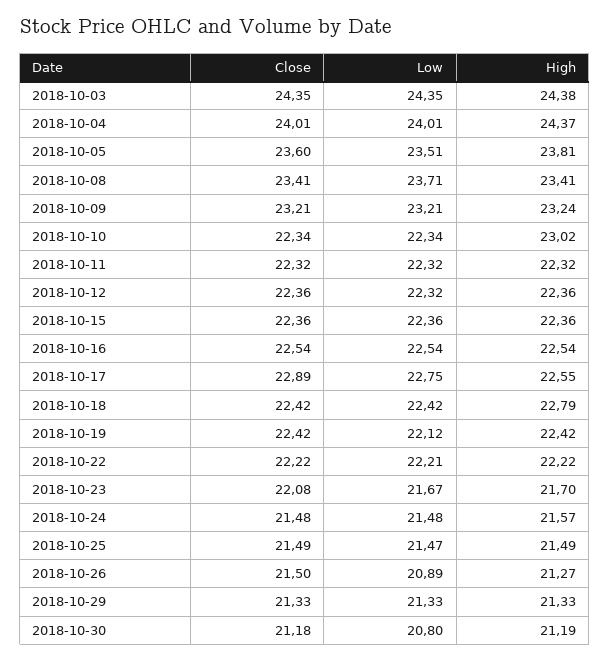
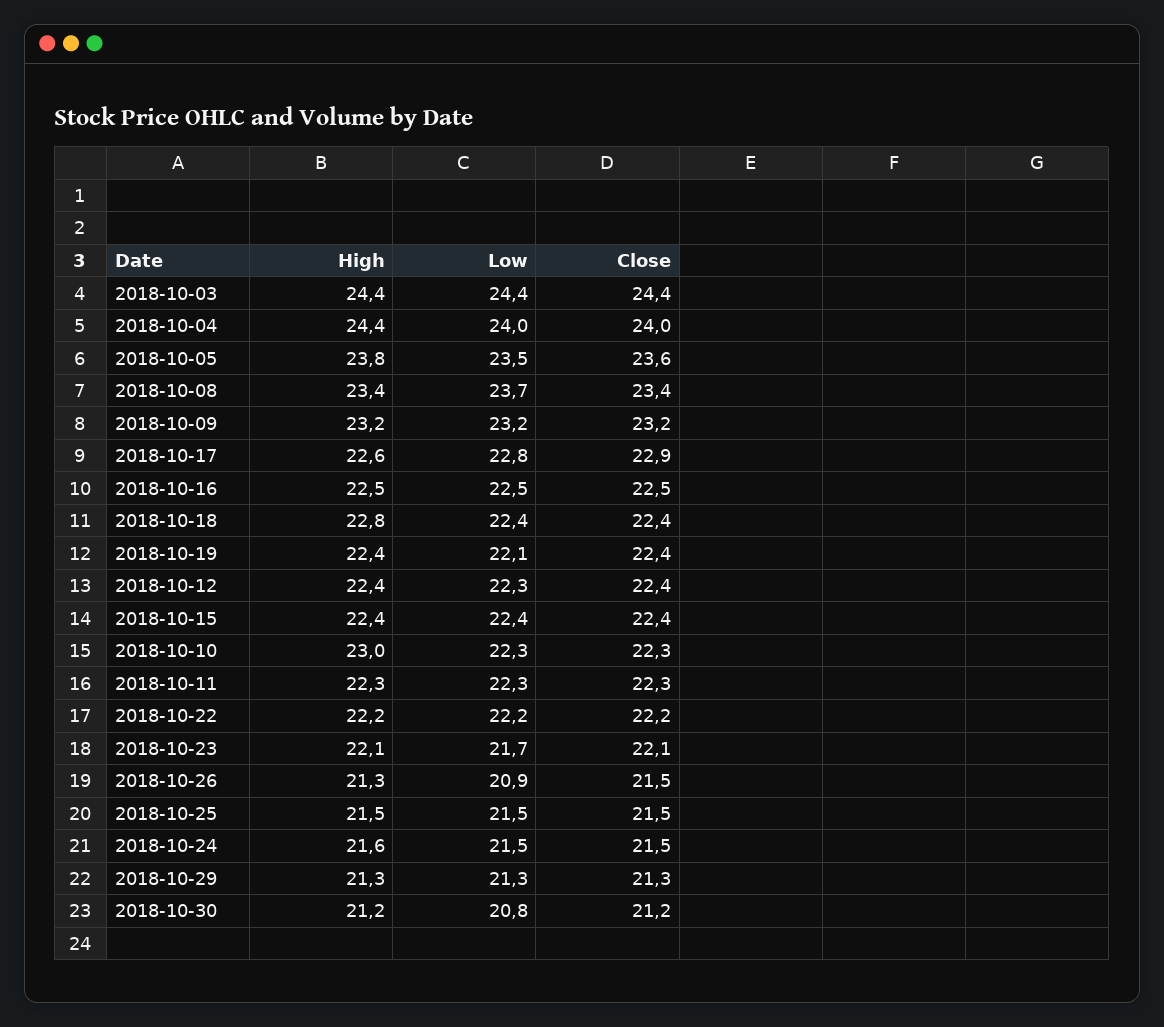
  {
    "Close": {
      "2018-10-03": 24.35,
      "2018-10-04": 24.01,
      "2018-10-05": 23.6,
      "2018-10-08": 23.41,
      "2018-10-09": 23.21,
      "2018-10-10": 22.34,
      "2018-10-11": 22.32,
      "2018-10-12": 22.36,
      "2018-10-15": 22.36,
      "2018-10-16": 22.54,
      "2018-10-17": 22.89,
      "2018-10-18": 22.42,
      "2018-10-19": 22.42,
      "2018-10-22": 22.22,
      "2018-10-23": 22.08,
      "2018-10-24": 21.48,
      "2018-10-25": 21.49,
      "2018-10-26": 21.5,
      "2018-10-29": 21.33,
      "2018-10-30": 21.18
    },
    "Low": {
      "2018-10-03": 24.35,
      "2018-10-04": 24.01,
      "2018-10-05": 23.51,
      "2018-10-08": 23.71,
      "2018-10-09": 23.21,
      "2018-10-10": 22.34,
      "2018-10-11": 22.32,
      "2018-10-12": 22.32,
      "2018-10-15": 22.36,
      "2018-10-16": 22.54,
      "2018-10-17": 22.75,
      "2018-10-18": 22.42,
      "2018-10-19": 22.12,
      "2018-10-22": 22.21,
      "2018-10-23": 21.67,
      "2018-10-24": 21.48,
      "2018-10-25": 21.47,
      "2018-10-26": 20.89,
      "2018-10-29": 21.33,
      "2018-10-30": 20.8
    },
    "High": {
      "2018-10-03": 24.38,
      "2018-10-04": 24.37,
      "2018-10-05": 23.81,
      "2018-10-08": 23.41,
      "2018-10-09": 23.24,
      "2018-10-10": 23.02,
      "2018-10-11": 22.32,
      "2018-10-12": 22.36,
      "2018-10-15": 22.36,
      "2018-10-16": 22.54,
      "2018-10-17": 22.55,
      "2018-10-18": 22.79,
      "2018-10-19": 22.42,
      "2018-10-22": 22.22,
-     "2018-10-23": 21.7,
+     "2018-10-23": 22.1,
      "2018-10-24": 21.57,
      "2018-10-25": 21.49,
      "2018-10-26": 21.27,
      "2018-10-29": 21.33,
      "2018-10-30": 21.19
    }
  }

